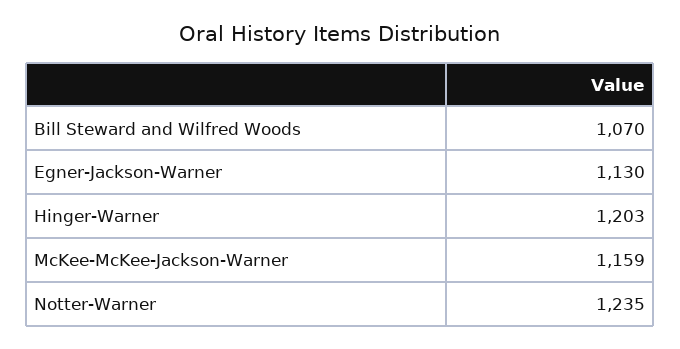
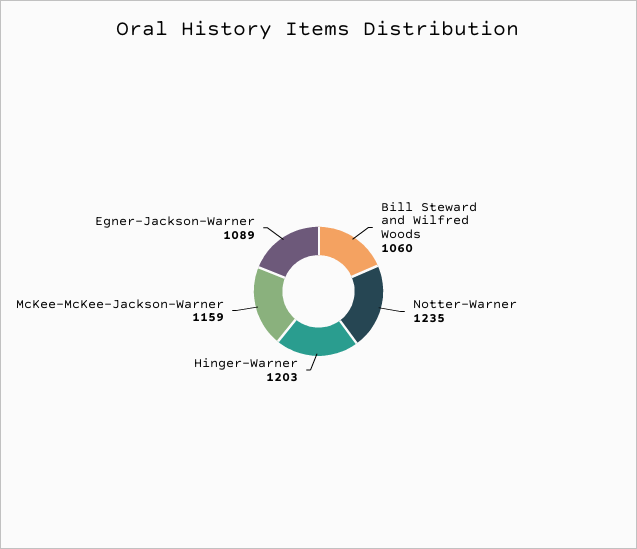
  {
-   "Bill Steward and Wilfred Woods": 1070,
+   "Bill Steward and Wilfred Woods": 1060,
-   "Egner-Jackson-Warner": 1130,
+   "Egner-Jackson-Warner": 1089,
    "Hinger-Warner": 1203,
    "McKee-McKee-Jackson-Warner": 1159,
    "Notter-Warner": 1235
  }

